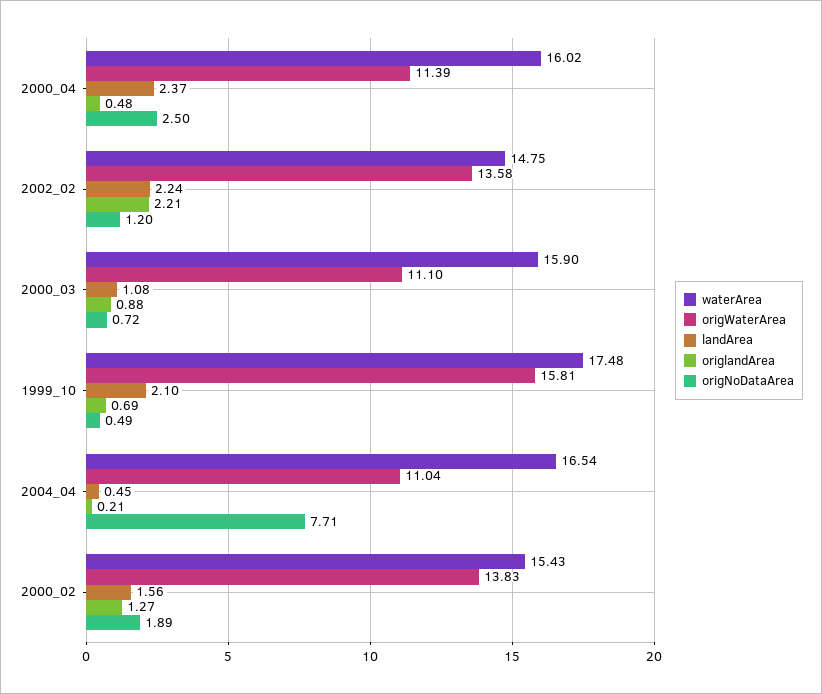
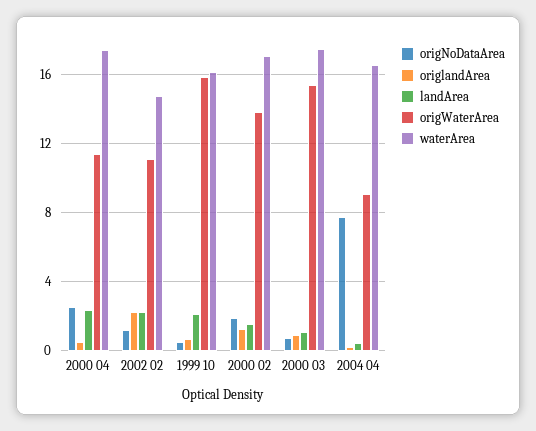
  {
    "waterArea": {
-     "2000_04": 16.02,
+     "2000_04": 17.5,
      "2002_02": 14.75,
-     "2000_03": 15.9,
+     "2000_03": 17.5,
-     "1999_10": 17.48,
+     "1999_10": 16,
      "2004_04": 16.54,
-     "2000_02": 15.43
+     "2000_02": 17
    },
    "origWaterArea": {
      "2000_04": 11.39,
-     "2002_02": 13.58,
+     "2002_02": 11,
-     "2000_03": 11.1,
+     "2000_03": 15.5,
      "1999_10": 15.81,
-     "2004_04": 11.04,
+     "2004_04": 9,
      "2000_02": 13.83
    },
    "landArea": {
      "2000_04": 2.37,
      "2002_02": 2.24,
      "2000_03": 1.08,
      "1999_10": 2.1,
      "2004_04": 0.45,
      "2000_02": 1.56
    },
    "origlandArea": {
      "2000_04": 0.48,
      "2002_02": 2.21,
      "2000_03": 0.88,
      "1999_10": 0.69,
      "2004_04": 0.21,
      "2000_02": 1.27
    },
    "origNoDataArea": {
      "2000_04": 2.5,
      "2002_02": 1.2,
      "2000_03": 0.72,
      "1999_10": 0.49,
      "2004_04": 7.71,
      "2000_02": 1.89
    }
  }

